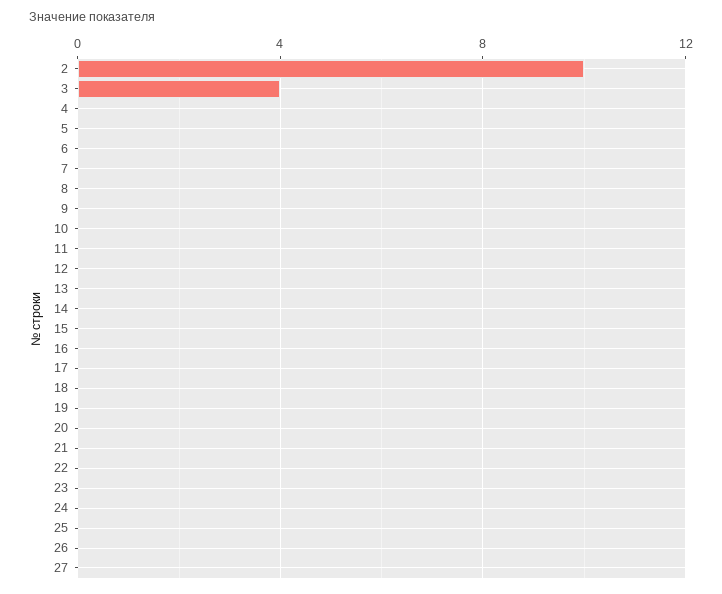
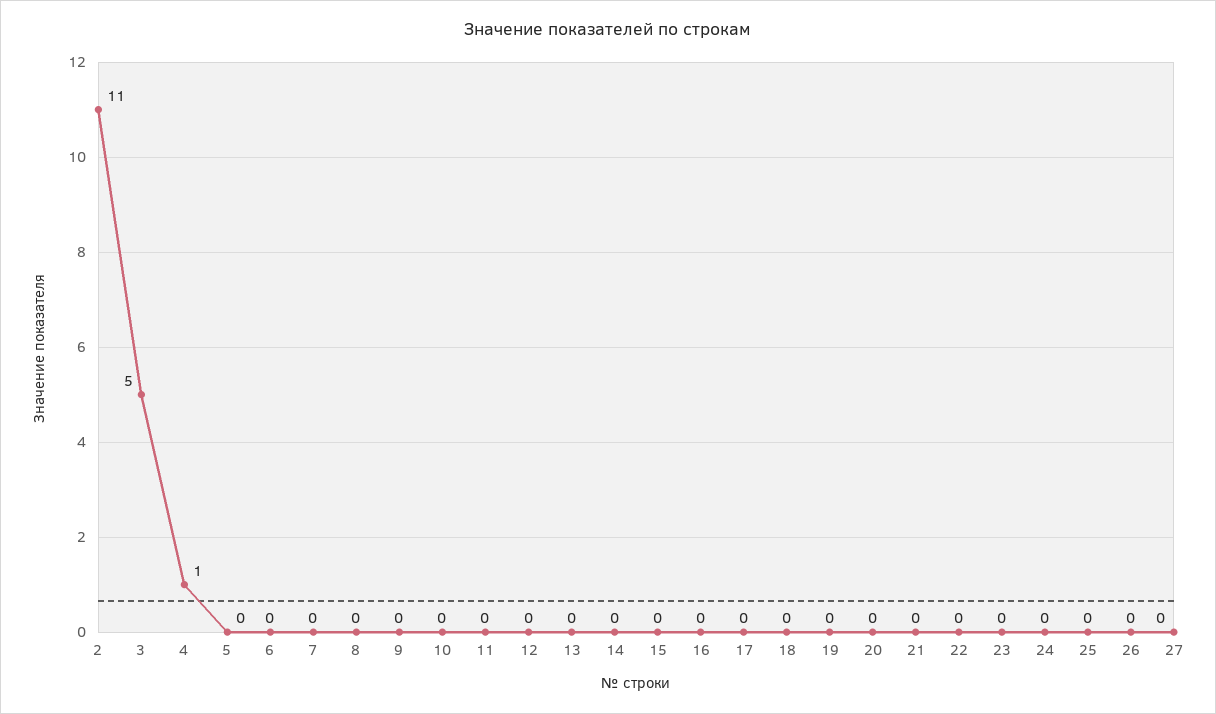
  {
-   "2": 10,
+   "2": 11,
-   "3": 4,
+   "3": 5,
-   "4": 0,
+   "4": 1,
    "5": 0,
    "6": 0,
    "7": 0,
    "8": 0,
    "9": 0,
    "10": 0,
    "11": 0,
    "12": 0,
    "13": 0,
    "14": 0,
    "15": 0,
    "16": 0,
    "17": 0,
    "18": 0,
    "19": 0,
    "20": 0,
    "21": 0,
    "22": 0,
    "23": 0,
    "24": 0,
    "25": 0,
    "26": 0,
    "27": 0
  }

